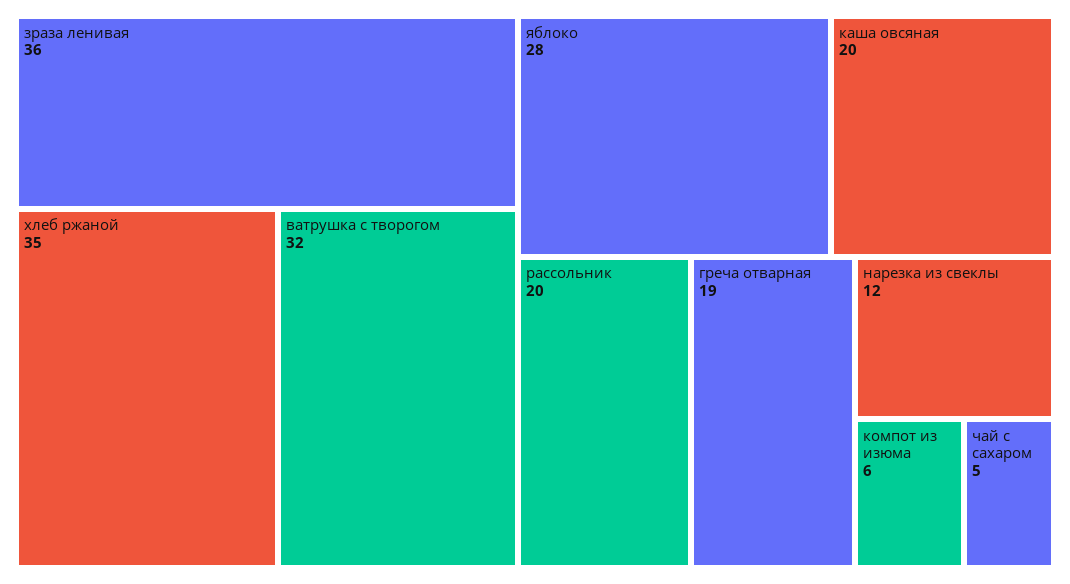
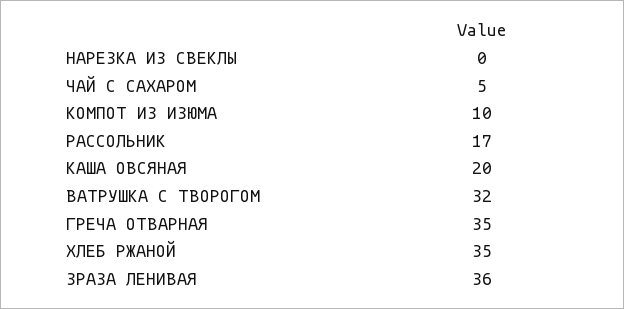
  {
    "зраза ленивая": 36,
    "хлеб ржаной": 35,
    "ватрушка с творогом": 32,
-   "яблоко": 28,
    "каша овсяная": 20,
-   "рассольник": 20,
+   "рассольник": 17,
-   "греча отварная": 19,
+   "греча отварная": 35,
-   "нарезка из свеклы": 12,
+   "нарезка из свеклы": 0,
-   "компот из изюма": 6,
+   "компот из изюма": 10,
    "чай с сахаром": 5
  }

